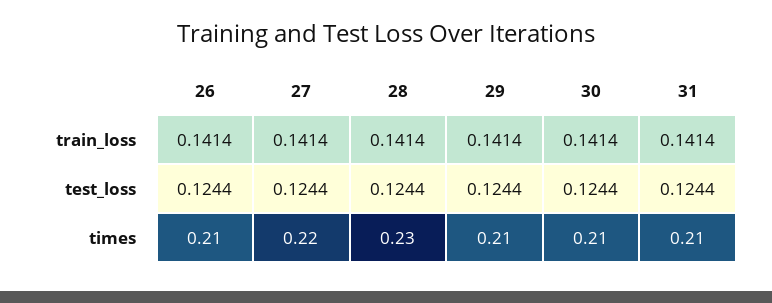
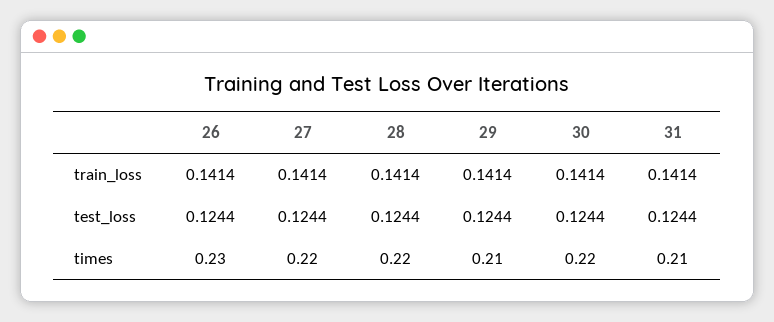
  {
    "26": {
      "train_loss": 0.1414,
      "test_loss": 0.1244,
-     "times": 0.21
+     "times": 0.23
    },
    "27": {
      "train_loss": 0.1414,
      "test_loss": 0.1244,
      "times": 0.22
    },
    "28": {
      "train_loss": 0.1414,
      "test_loss": 0.1244,
-     "times": 0.23
+     "times": 0.22
    },
    "29": {
      "train_loss": 0.1414,
      "test_loss": 0.1244,
      "times": 0.21
    },
    "30": {
      "train_loss": 0.1414,
      "test_loss": 0.1244,
-     "times": 0.21
+     "times": 0.22
    },
    "31": {
      "train_loss": 0.1414,
      "test_loss": 0.1244,
      "times": 0.21
    }
  }

